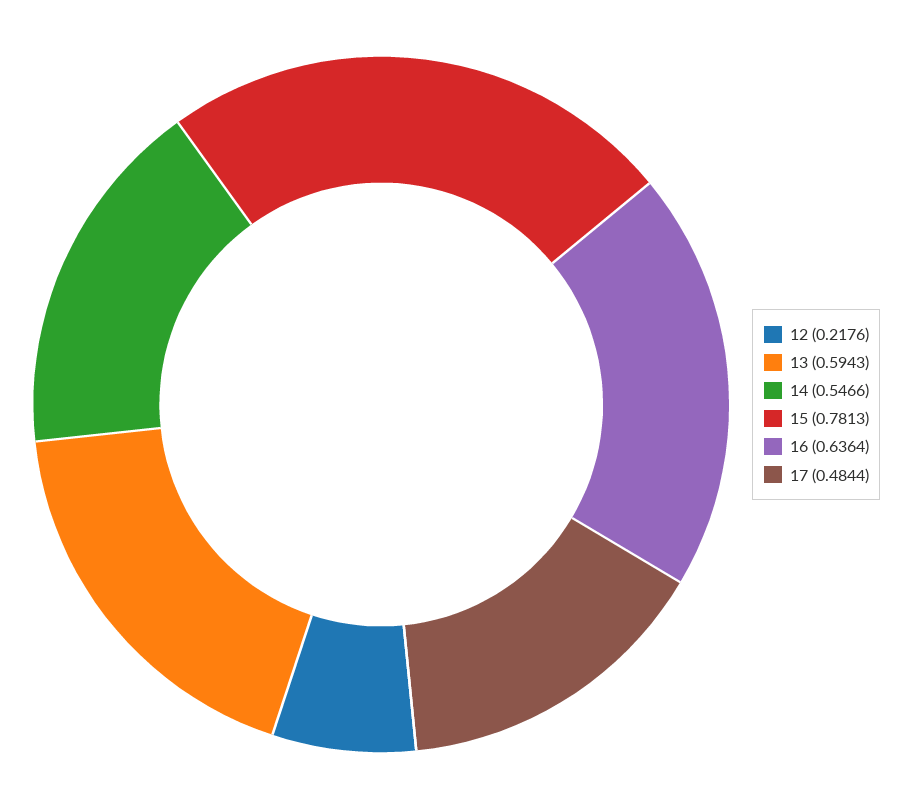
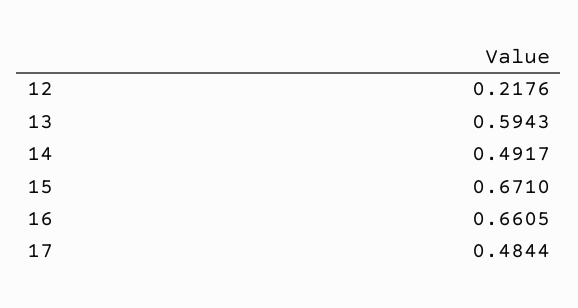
  {
    "12": 0.2176,
    "13": 0.5943,
-   "14": 0.5466,
+   "14": 0.4917,
-   "15": 0.7813,
+   "15": 0.671,
-   "16": 0.6364,
+   "16": 0.6605,
    "17": 0.4844
  }

